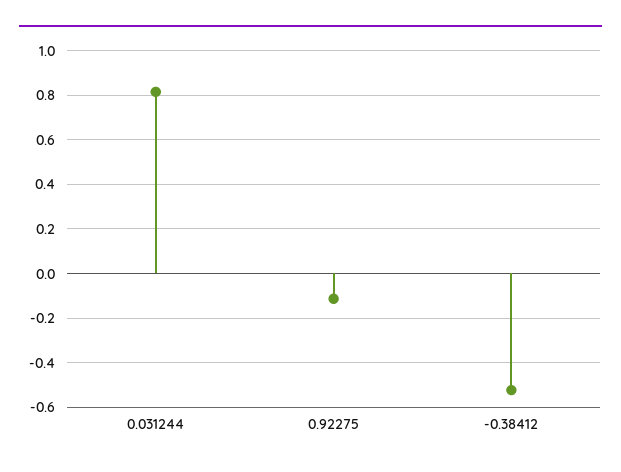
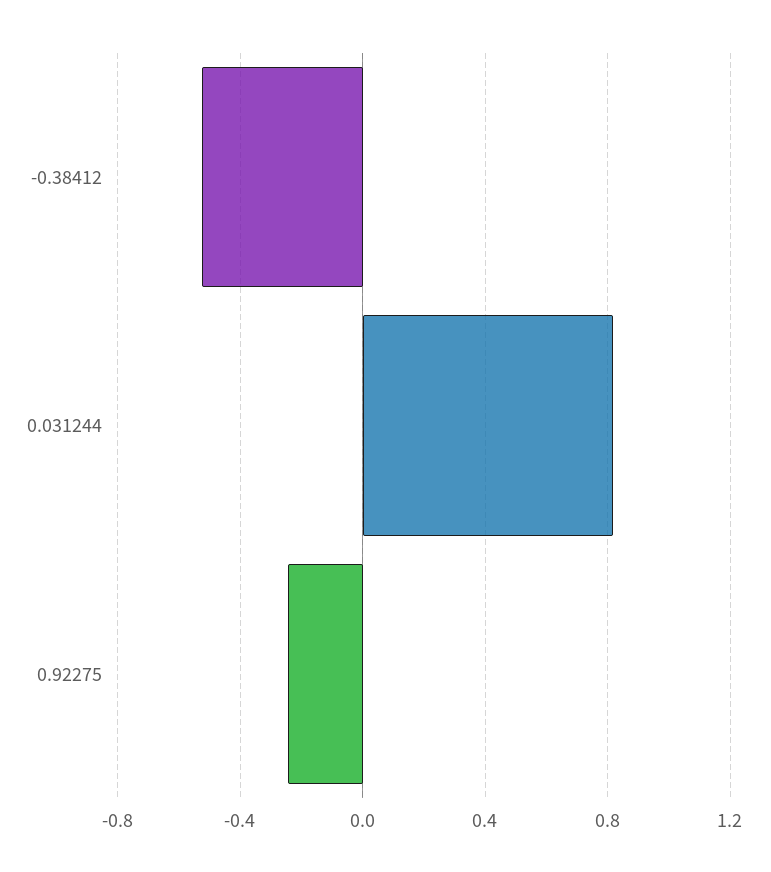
  {
    "0.031244": 0.8,
-   "0.92275": -0.1,
+   "0.92275": -0.25,
    "-0.38412": -0.5
  }

